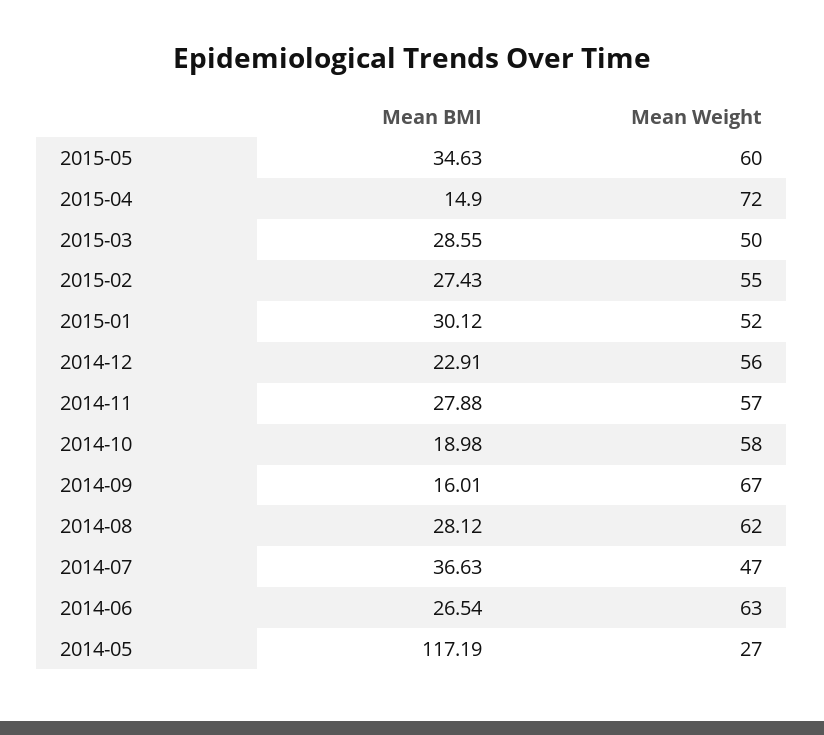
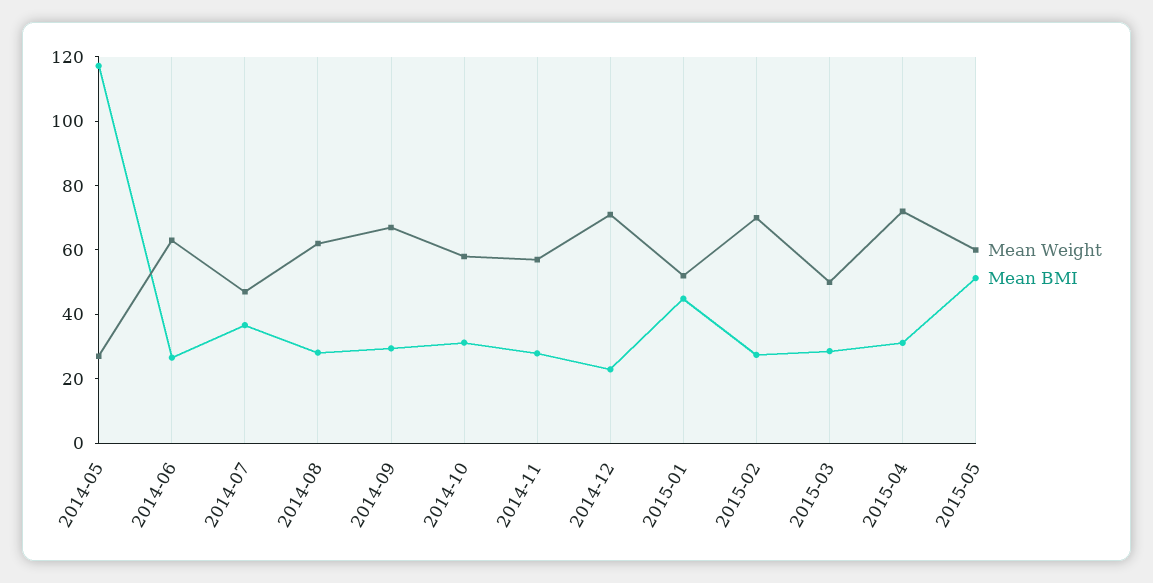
  {
    "Mean BMI": {
-     "2015-05": 34.63,
+     "2015-05": 50,
-     "2015-04": 14.9,
+     "2015-04": 30,
      "2015-03": 28.55,
      "2015-02": 27.43,
-     "2015-01": 30.12,
+     "2015-01": 45,
      "2014-12": 22.91,
      "2014-11": 27.88,
-     "2014-10": 18.98,
+     "2014-10": 30,
-     "2014-09": 16.01,
+     "2014-09": 30,
      "2014-08": 28.12,
      "2014-07": 36.63,
      "2014-06": 26.54,
      "2014-05": 117.19
    },
    "Mean Weight": {
      "2015-05": 60,
      "2015-04": 72,
      "2015-03": 50,
-     "2015-02": 55,
+     "2015-02": 70,
      "2015-01": 52,
-     "2014-12": 56,
+     "2014-12": 70,
      "2014-11": 57,
      "2014-10": 58,
      "2014-09": 67,
      "2014-08": 62,
      "2014-07": 47,
      "2014-06": 63,
      "2014-05": 27
    }
  }

